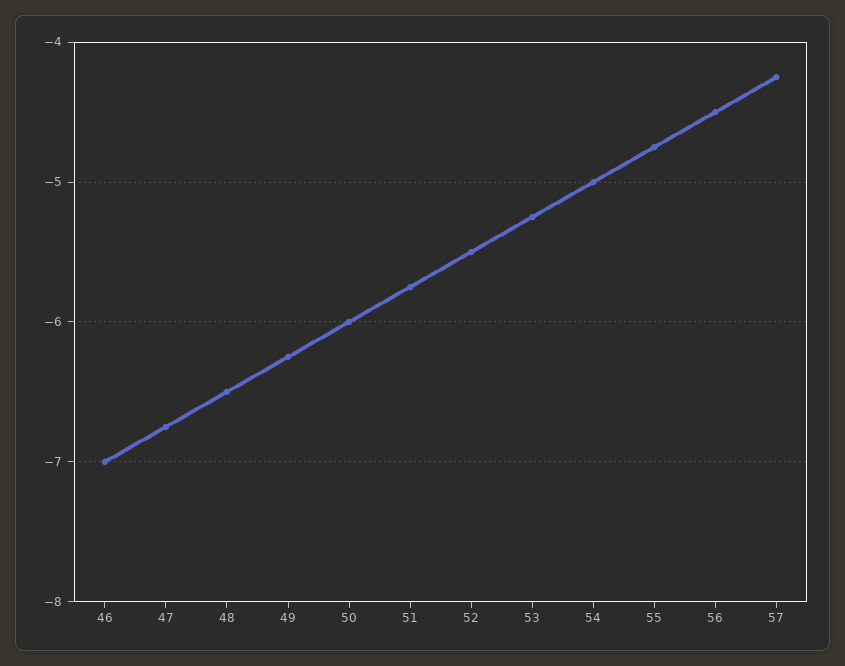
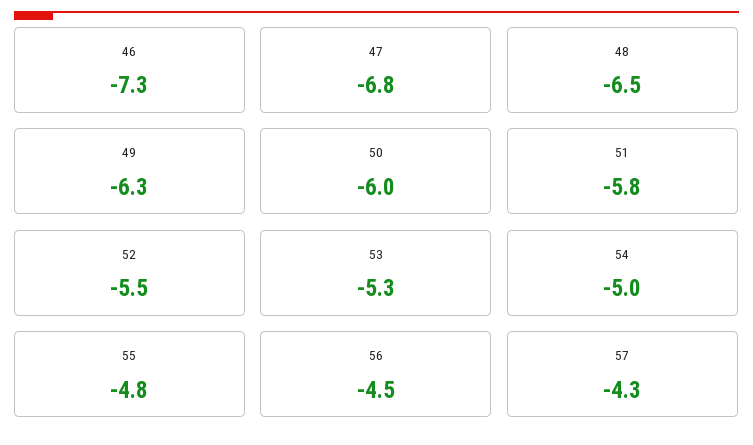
  {
-   "46": -7,
+   "46": -7.3,
    "47": -6.8,
    "48": -6.5,
    "49": -6.3,
    "50": -6,
    "51": -5.8,
    "52": -5.5,
    "53": -5.3,
    "54": -5,
    "55": -4.8,
    "56": -4.5,
    "57": -4.3
  }

